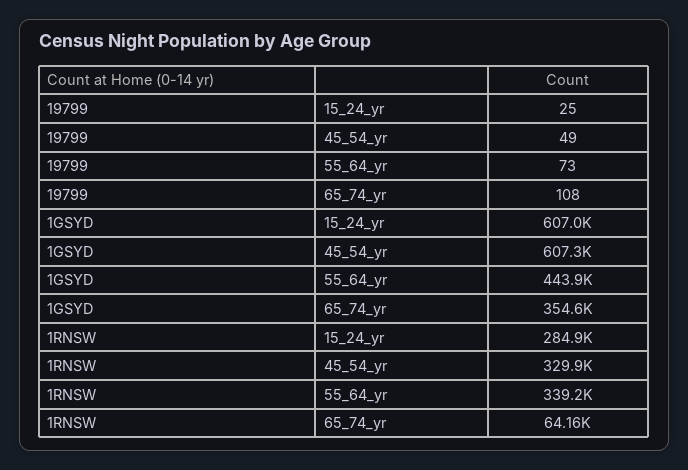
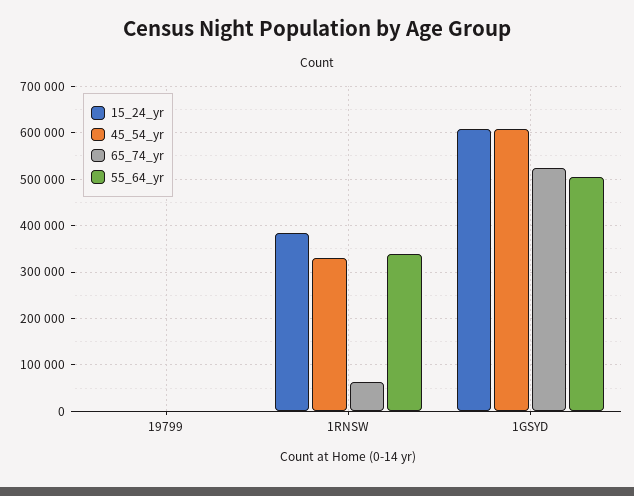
  {
    "15_24_yr": {
      "19799": 25,
      "1GSYD": 607000,
-     "1RNSW": 284900
+     "1RNSW": 380000
    },
    "45_54_yr": {
      "19799": 49,
      "1GSYD": 607300,
      "1RNSW": 329900
    },
    "55_64_yr": {
      "19799": 73,
-     "1GSYD": 443900,
+     "1GSYD": 500000,
      "1RNSW": 339200
    },
    "65_74_yr": {
      "19799": 108,
-     "1GSYD": 354600,
+     "1GSYD": 520000,
      "1RNSW": 64160
    }
  }

